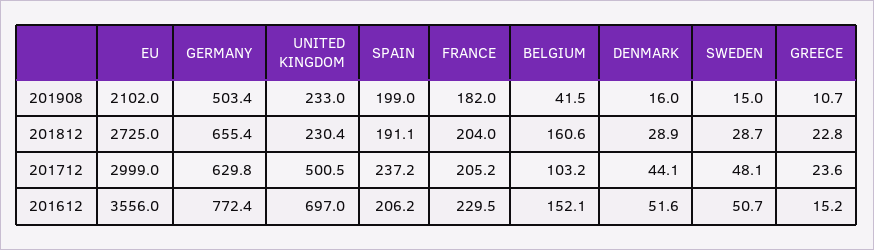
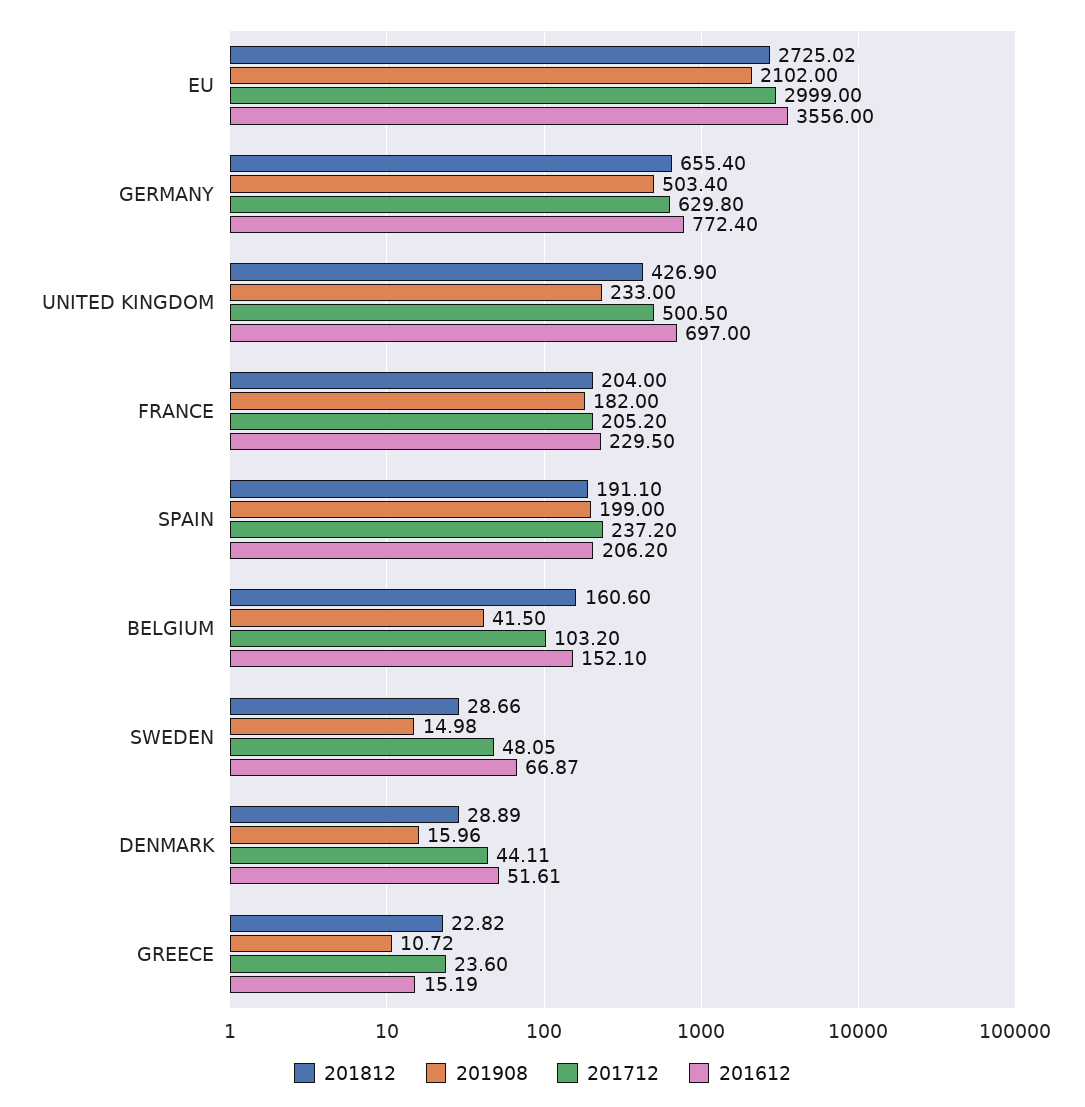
  {
    "201908": {
      "EU": 2102,
      "GERMANY": 503.4,
      "UNITED KINGDOM": 233,
      "SPAIN": 199,
      "FRANCE": 182,
      "BELGIUM": 41.5,
      "DENMARK": 15.96,
      "SWEDEN": 14.98,
      "GREECE": 10.72
    },
    "201812": {
      "EU": 2725.02,
      "GERMANY": 655.4,
-     "UNITED KINGDOM": 230.4,
+     "UNITED KINGDOM": 426.9,
      "SPAIN": 191.1,
      "FRANCE": 204,
      "BELGIUM": 160.6,
      "DENMARK": 28.89,
      "SWEDEN": 28.66,
      "GREECE": 22.82
    },
    "201712": {
      "EU": 2999,
      "GERMANY": 629.8,
      "UNITED KINGDOM": 500.5,
      "SPAIN": 237.2,
      "FRANCE": 205.2,
      "BELGIUM": 103.2,
      "DENMARK": 44.11,
      "SWEDEN": 48.05,
      "GREECE": 23.6
    },
    "201612": {
      "EU": 3556,
      "GERMANY": 772.4,
      "UNITED KINGDOM": 697,
      "SPAIN": 206.2,
      "FRANCE": 229.5,
      "BELGIUM": 152.1,
      "DENMARK": 51.61,
-     "SWEDEN": 50.7,
+     "SWEDEN": 66.87,
      "GREECE": 15.19
    }
  }

